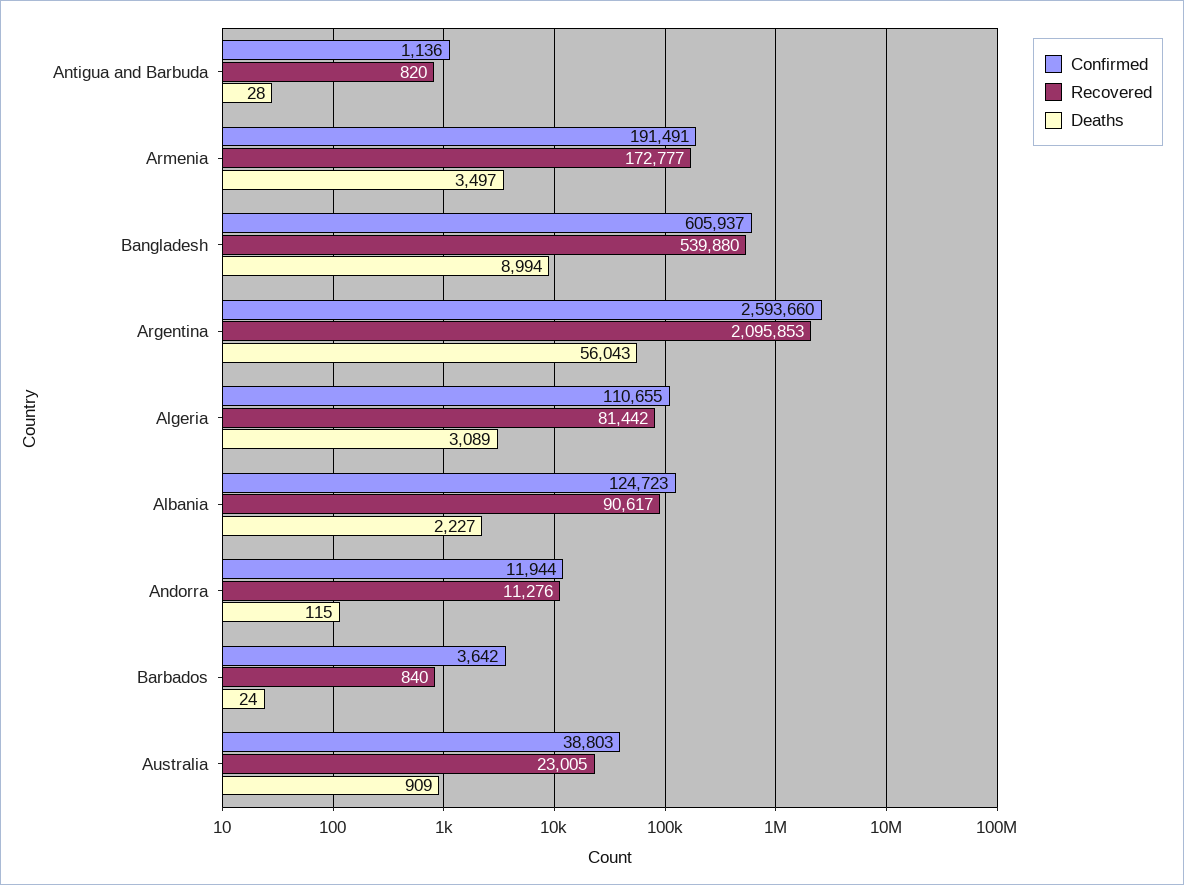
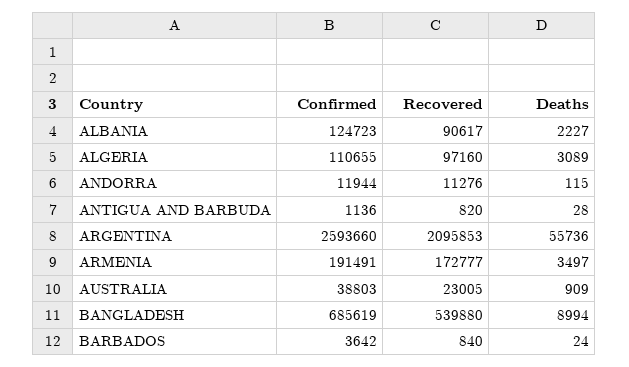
  {
    "Confirmed": {
      "Antigua and Barbuda": 1136,
      "Armenia": 191491,
-     "Bangladesh": 605937,
+     "Bangladesh": 685619,
      "Argentina": 2593660,
      "Algeria": 110655,
      "Albania": 124723,
      "Andorra": 11944,
      "Barbados": 3642,
      "Australia": 38803
    },
    "Recovered": {
      "Antigua and Barbuda": 820,
      "Armenia": 172777,
      "Bangladesh": 539880,
      "Argentina": 2095853,
-     "Algeria": 81442,
+     "Algeria": 97160,
      "Albania": 90617,
      "Andorra": 11276,
      "Barbados": 840,
      "Australia": 23005
    },
    "Deaths": {
      "Antigua and Barbuda": 28,
      "Armenia": 3497,
      "Bangladesh": 8994,
-     "Argentina": 56043,
+     "Argentina": 55736,
      "Algeria": 3089,
      "Albania": 2227,
      "Andorra": 115,
      "Barbados": 24,
      "Australia": 909
    }
  }

